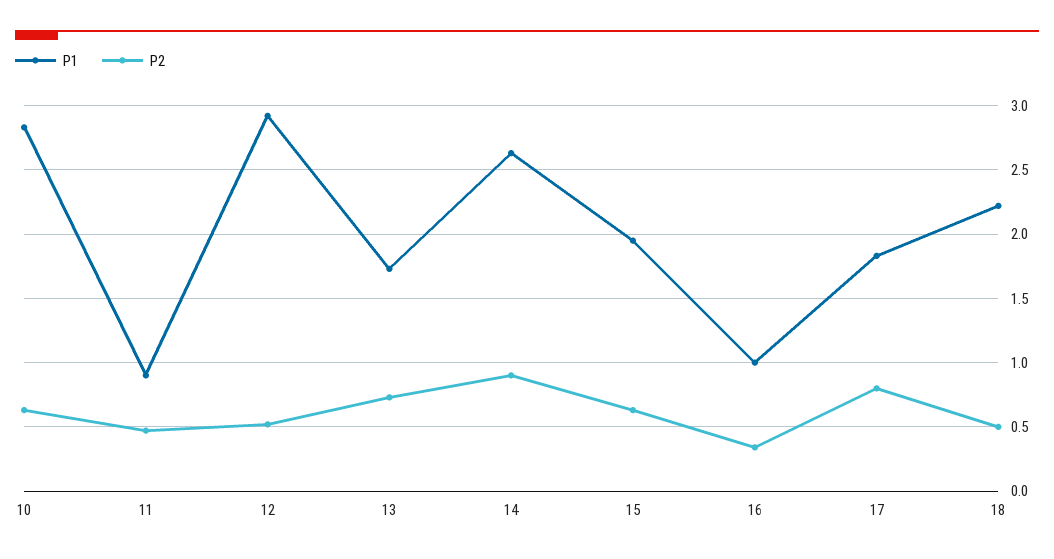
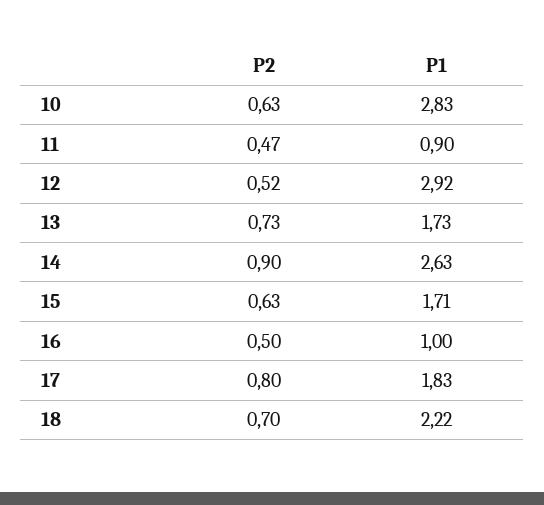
  {
    "P1": {
      "10": 2.83,
      "11": 0.9,
      "12": 2.92,
      "13": 1.73,
      "14": 2.63,
-     "15": 1.95,
+     "15": 1.71,
      "16": 1,
      "17": 1.83,
      "18": 2.22
    },
    "P2": {
      "10": 0.63,
      "11": 0.47,
      "12": 0.52,
      "13": 0.73,
      "14": 0.9,
      "15": 0.63,
-     "16": 0.35,
+     "16": 0.5,
      "17": 0.8,
-     "18": 0.5
+     "18": 0.7
    }
  }

